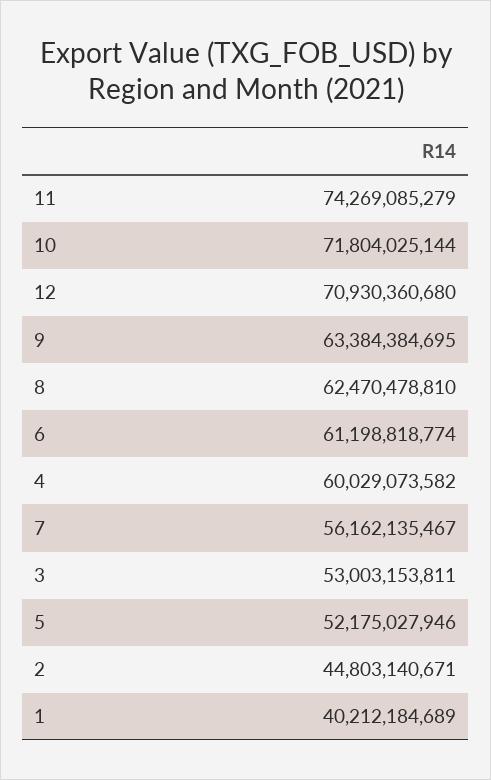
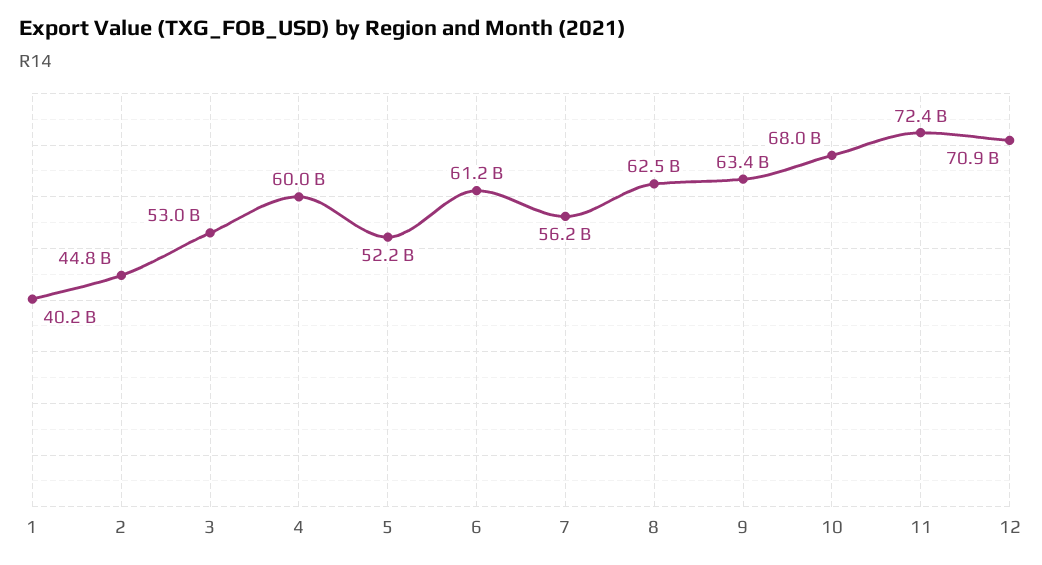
  {
-   "11": 74269085279,
+   "11": 72400000000,
-   "10": 71804025144,
+   "10": 68000000000,
    "12": 70930360680,
    "9": 63384384695,
    "8": 62470478810,
    "6": 61198818774,
    "4": 60029073582,
    "7": 56162135467,
    "3": 53003153811,
    "5": 52175027946,
    "2": 44803140671,
    "1": 40212184689
  }

